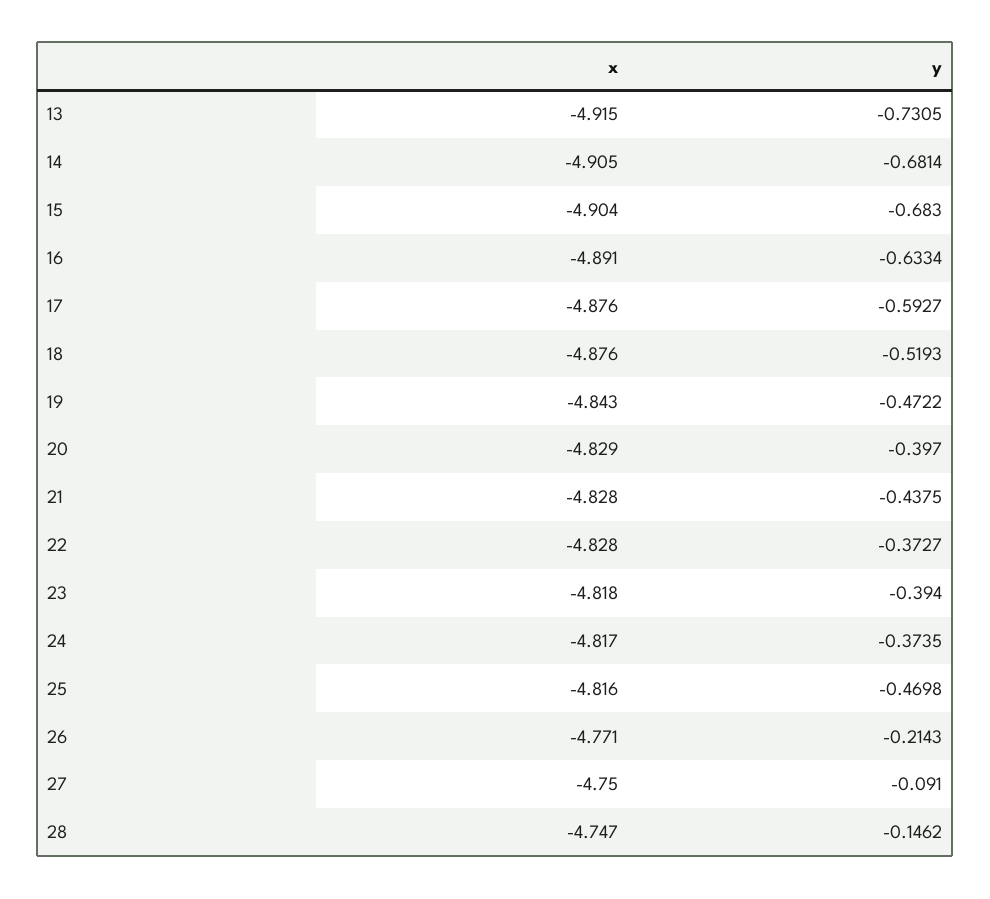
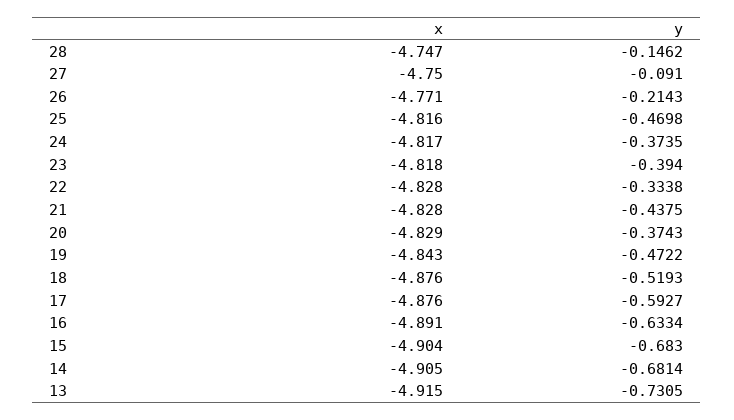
  {
    "x": {
      "13": -4.915,
      "14": -4.905,
      "15": -4.904,
      "16": -4.891,
      "17": -4.876,
      "18": -4.876,
      "19": -4.843,
      "20": -4.829,
      "21": -4.828,
      "22": -4.828,
      "23": -4.818,
      "24": -4.817,
      "25": -4.816,
      "26": -4.771,
      "27": -4.75,
      "28": -4.747
    },
    "y": {
      "13": -0.7305,
      "14": -0.6814,
      "15": -0.683,
      "16": -0.6334,
      "17": -0.5927,
      "18": -0.5193,
      "19": -0.4722,
-     "20": -0.397,
+     "20": -0.3743,
      "21": -0.4375,
-     "22": -0.3727,
+     "22": -0.3338,
      "23": -0.394,
      "24": -0.3735,
      "25": -0.4698,
      "26": -0.2143,
      "27": -0.091,
      "28": -0.1462
    }
  }

